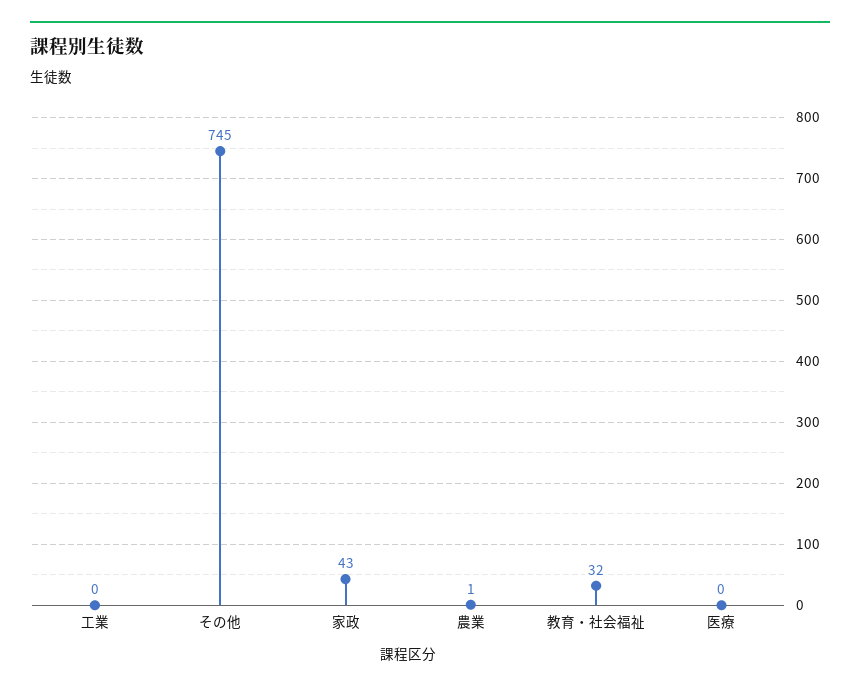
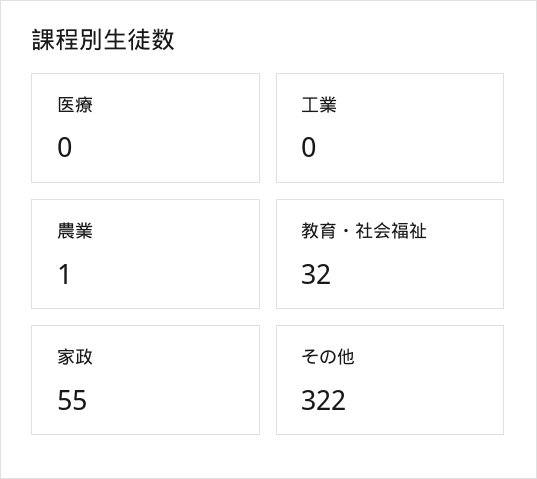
  {
    "工業": 0,
-   "その他": 745,
+   "その他": 322,
-   "家政": 43,
+   "家政": 55,
    "農業": 1,
    "教育・社会福祉": 32,
    "医療": 0
  }

